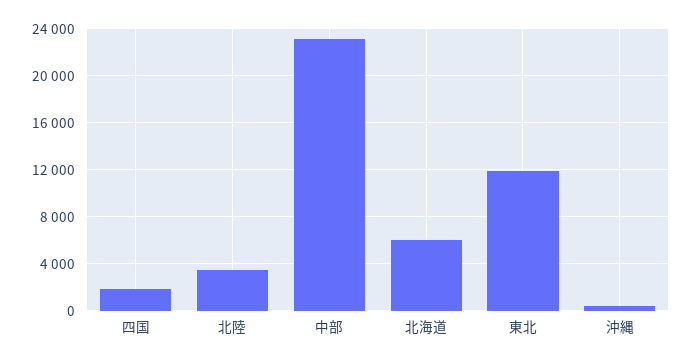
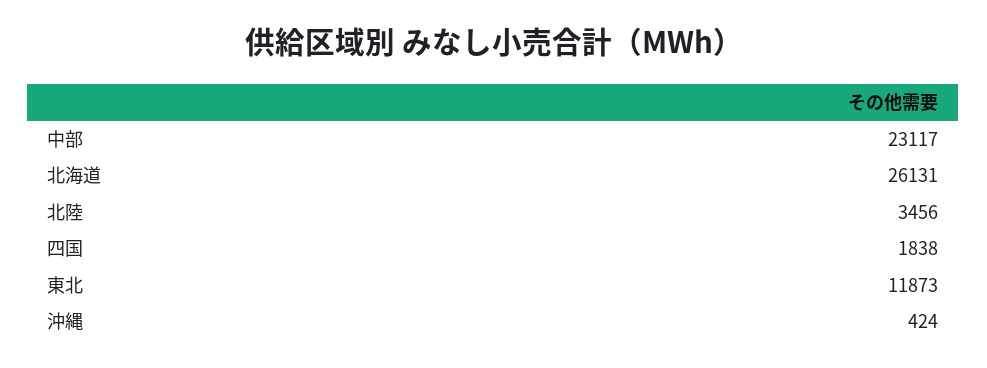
  {
    "四国": 1838,
    "北陸": 3456,
    "中部": 23117,
-   "北海道": 6000,
+   "北海道": 26131,
    "東北": 11873,
    "沖縄": 424
  }

